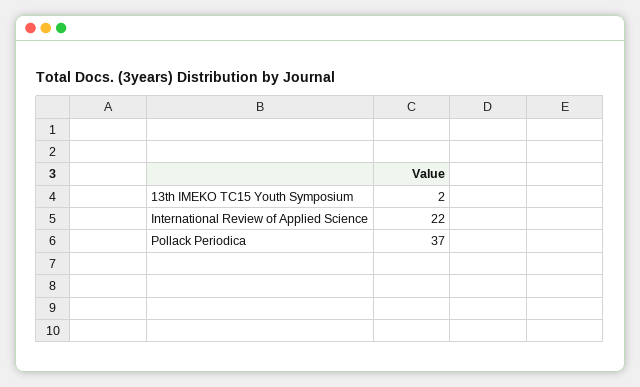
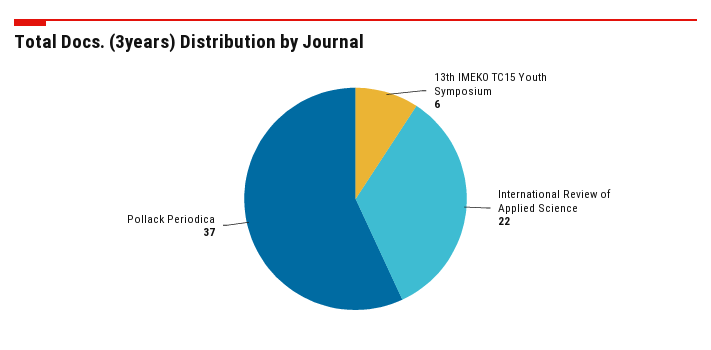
  {
-   "13th IMEKO TC15 Youth Symposium": 2,
+   "13th IMEKO TC15 Youth Symposium": 6,
    "International Review of Applied Science": 22,
    "Pollack Periodica": 37
  }

